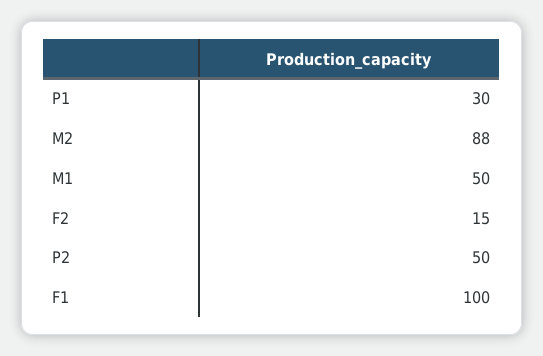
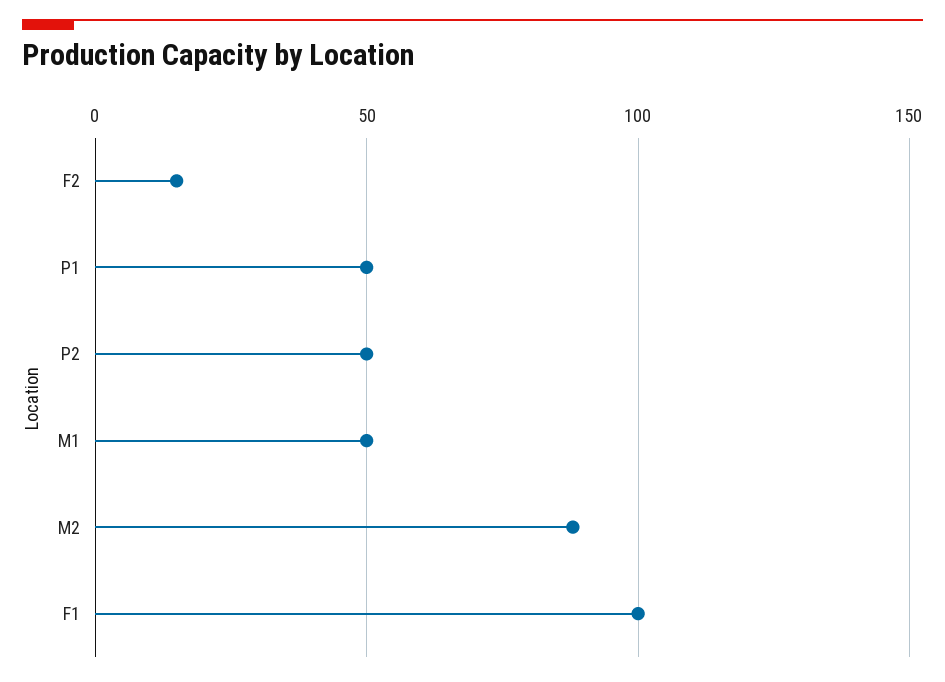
  {
-   "P1": 30,
+   "P1": 50,
    "M2": 88,
    "M1": 50,
    "F2": 15,
    "P2": 50,
    "F1": 100
  }

